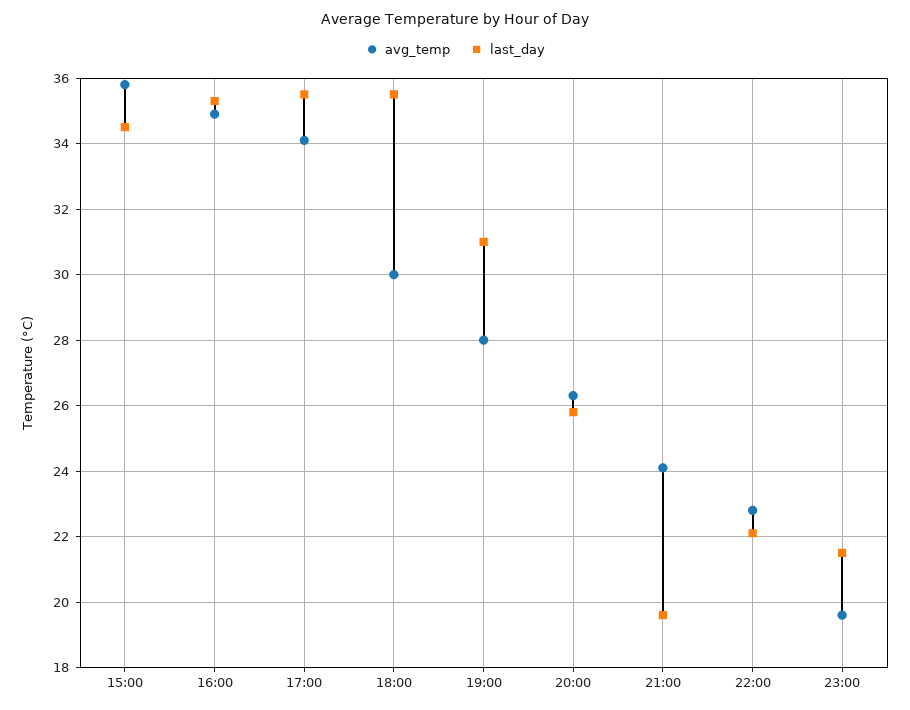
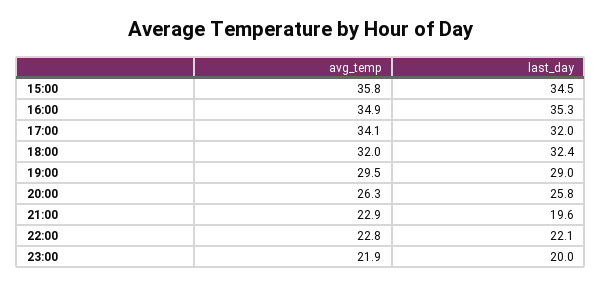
  {
    "avg_temp": {
      "15:00": 35.8,
      "16:00": 34.9,
      "17:00": 34.1,
-     "18:00": 30,
+     "18:00": 32,
-     "19:00": 28,
+     "19:00": 29.5,
      "20:00": 26.3,
-     "21:00": 24,
+     "21:00": 22.9,
      "22:00": 22.8,
-     "23:00": 19.5
+     "23:00": 21.9
    },
    "last_day": {
      "15:00": 34.5,
      "16:00": 35.3,
-     "17:00": 35.5,
+     "17:00": 32,
-     "18:00": 35.5,
+     "18:00": 32.4,
-     "19:00": 31,
+     "19:00": 29,
      "20:00": 25.8,
      "21:00": 19.6,
      "22:00": 22.1,
-     "23:00": 21.5
+     "23:00": 20
    }
  }

